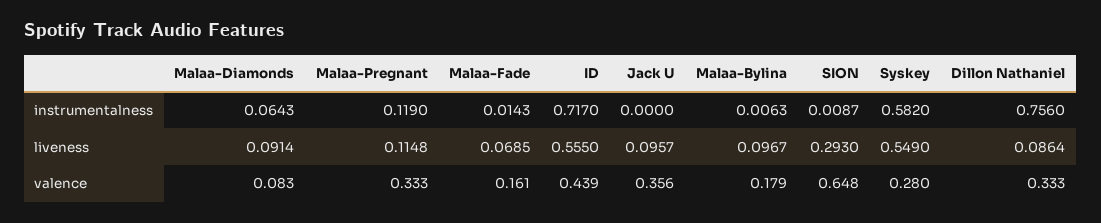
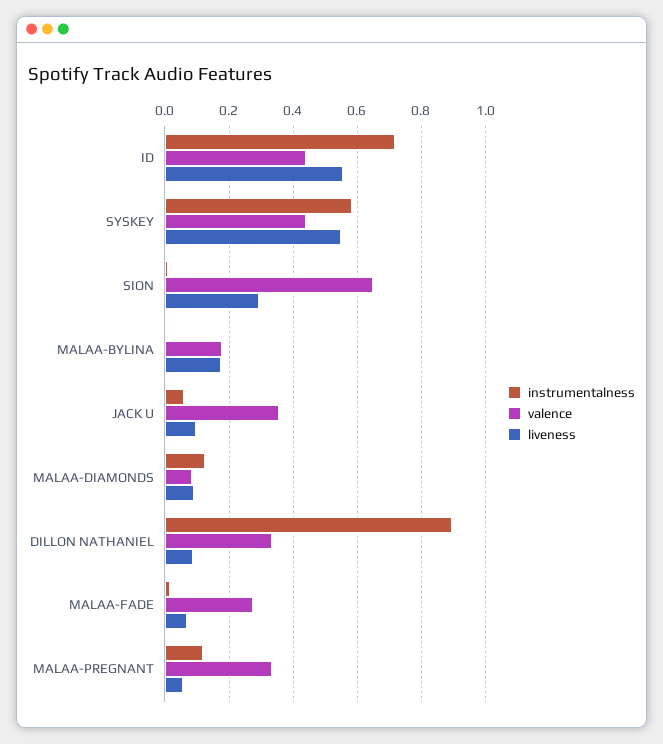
  {
    "instrumentalness": {
-     "Malaa-Diamonds": 0.0643,
+     "Malaa-Diamonds": 0.12,
      "Malaa-Pregnant": 0.119,
      "Malaa-Fade": 0.0143,
      "ID": 0.717,
-     "Jack U": 0,
+     "Jack U": 0.06,
      "Malaa-Bylina": 0.0063,
      "SION": 0.0087,
      "Syskey": 0.582,
-     "Dillon Nathaniel": 0.756
+     "Dillon Nathaniel": 0.9
    },
    "liveness": {
      "Malaa-Diamonds": 0.0914,
-     "Malaa-Pregnant": 0.1148,
+     "Malaa-Pregnant": 0.06,
      "Malaa-Fade": 0.0685,
      "ID": 0.555,
      "Jack U": 0.0957,
-     "Malaa-Bylina": 0.0967,
+     "Malaa-Bylina": 0.18,
      "SION": 0.293,
      "Syskey": 0.549,
      "Dillon Nathaniel": 0.0864
    },
    "valence": {
      "Malaa-Diamonds": 0.083,
      "Malaa-Pregnant": 0.333,
-     "Malaa-Fade": 0.161,
+     "Malaa-Fade": 0.28,
      "ID": 0.439,
      "Jack U": 0.356,
      "Malaa-Bylina": 0.179,
      "SION": 0.648,
-     "Syskey": 0.28,
+     "Syskey": 0.44,
      "Dillon Nathaniel": 0.333
    }
  }

